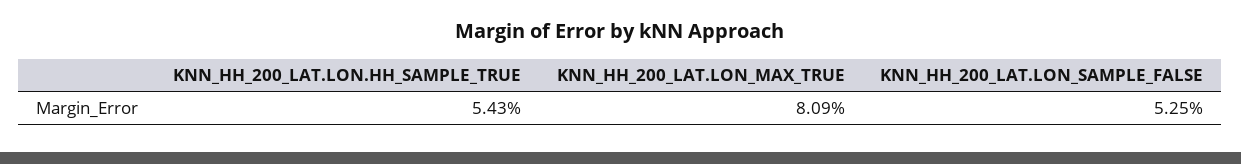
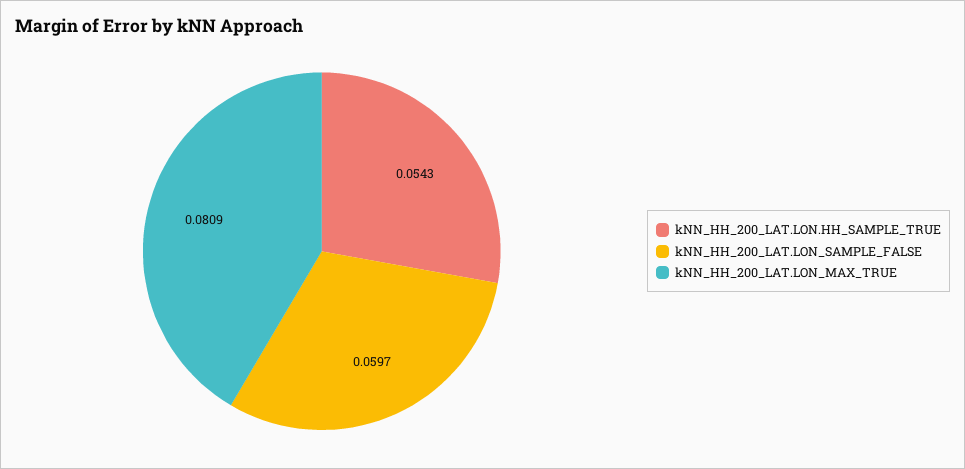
  {
    "KNN_HH_200_LAT.LON.HH_SAMPLE_TRUE": 0.0543,
    "KNN_HH_200_LAT.LON_MAX_TRUE": 0.0809,
-   "KNN_HH_200_LAT.LON_SAMPLE_FALSE": 0.0525
+   "KNN_HH_200_LAT.LON_SAMPLE_FALSE": 0.0597
  }

